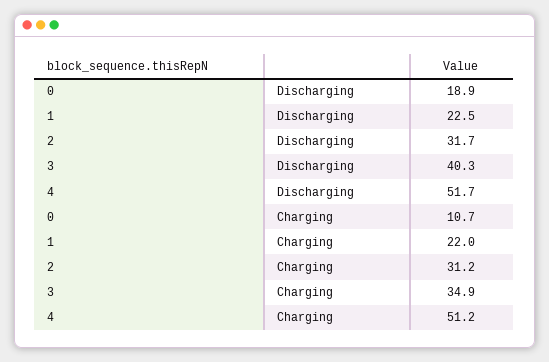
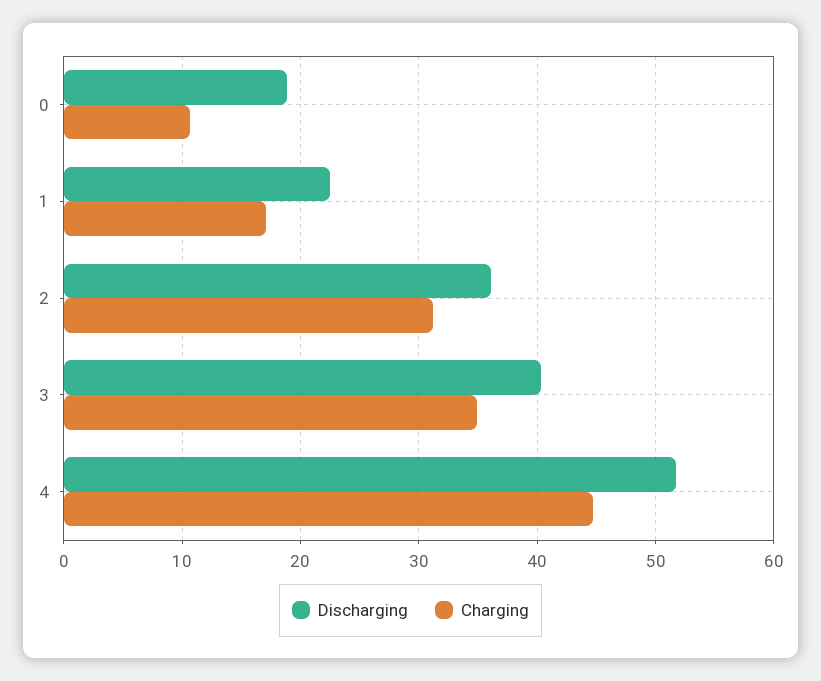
  {
    "Discharging": {
      "0": 18.9,
      "1": 22.5,
-     "2": 31.7,
+     "2": 36,
      "3": 40.3,
      "4": 51.7
    },
    "Charging": {
      "0": 10.7,
-     "1": 22,
+     "1": 17,
      "2": 31.2,
      "3": 34.9,
-     "4": 51.2
+     "4": 45
    }
  }

